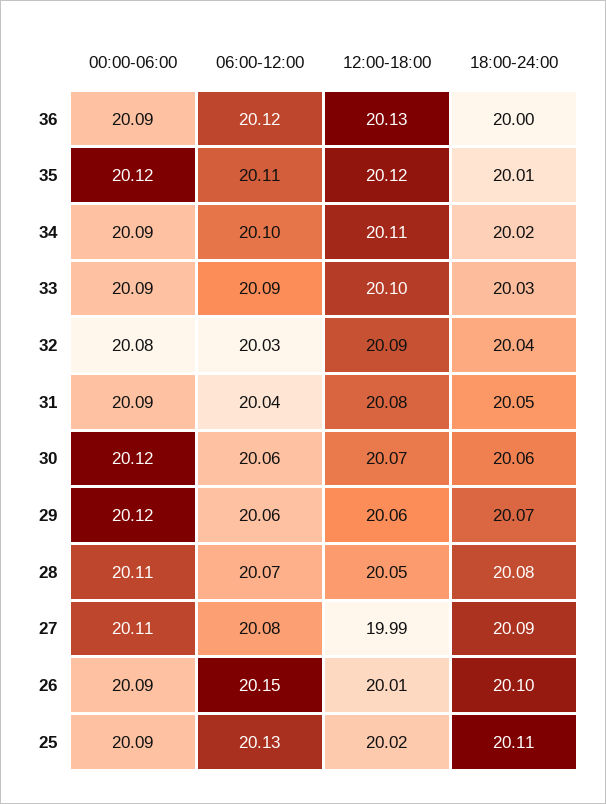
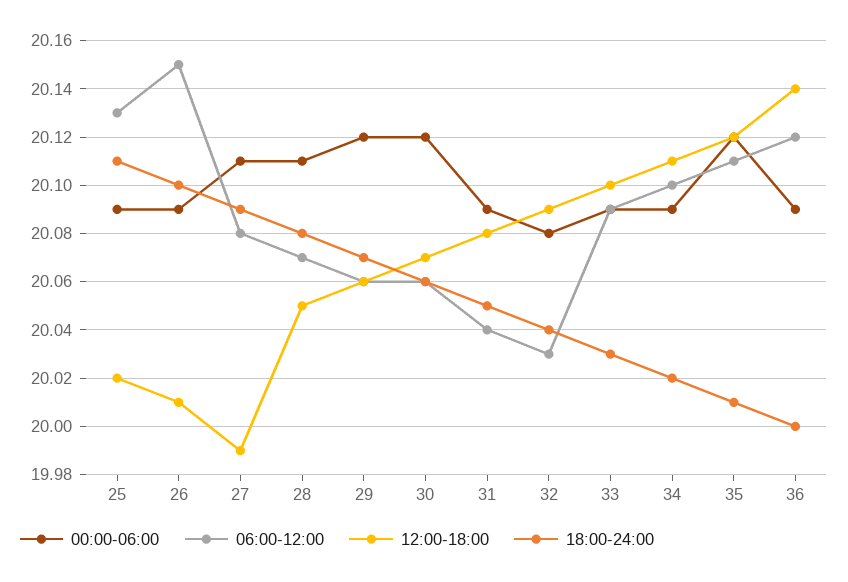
  {
    "00:00-06:00": {
      "36": 20.09,
      "35": 20.12,
      "34": 20.09,
      "33": 20.09,
      "32": 20.08,
      "31": 20.09,
      "30": 20.12,
      "29": 20.12,
      "28": 20.11,
      "27": 20.11,
      "26": 20.09,
      "25": 20.09
    },
    "06:00-12:00": {
      "36": 20.12,
      "35": 20.11,
      "34": 20.1,
      "33": 20.09,
      "32": 20.03,
      "31": 20.04,
      "30": 20.06,
      "29": 20.06,
      "28": 20.07,
      "27": 20.08,
      "26": 20.15,
      "25": 20.13
    },
    "12:00-18:00": {
-     "36": 20.13,
+     "36": 20.14,
      "35": 20.12,
      "34": 20.11,
      "33": 20.1,
      "32": 20.09,
      "31": 20.08,
      "30": 20.07,
      "29": 20.06,
      "28": 20.05,
      "27": 19.99,
      "26": 20.01,
      "25": 20.02
    },
    "18:00-24:00": {
      "36": 20,
      "35": 20.01,
      "34": 20.02,
      "33": 20.03,
      "32": 20.04,
      "31": 20.05,
      "30": 20.06,
      "29": 20.07,
      "28": 20.08,
      "27": 20.09,
      "26": 20.1,
      "25": 20.11
    }
  }

